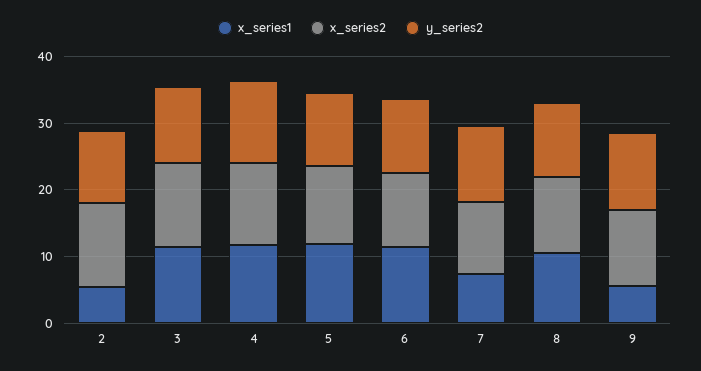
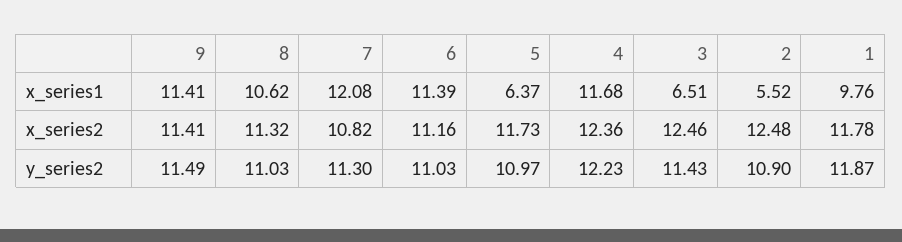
  {
    "x_series1": {
      "2": 5.52,
-     "3": 12,
+     "3": 6.51,
      "4": 11.68,
-     "5": 12,
+     "5": 6.37,
      "6": 11.39,
-     "7": 8,
+     "7": 12.08,
      "8": 10.62,
-     "9": 6
+     "9": 11.41,
+     "1": 9.76
    },
    "x_series2": {
      "2": 12.48,
      "3": 12.46,
      "4": 12.36,
      "5": 11.73,
      "6": 11.16,
      "7": 10.82,
      "8": 11.32,
-     "9": 11.41
+     "9": 11.41,
+     "1": 11.78
    },
    "y_series2": {
      "2": 10.9,
      "3": 11.43,
      "4": 12.23,
      "5": 10.97,
      "6": 11.03,
      "7": 11.3,
      "8": 11.03,
-     "9": 11.49
+     "9": 11.49,
+     "1": 11.87
    }
  }

